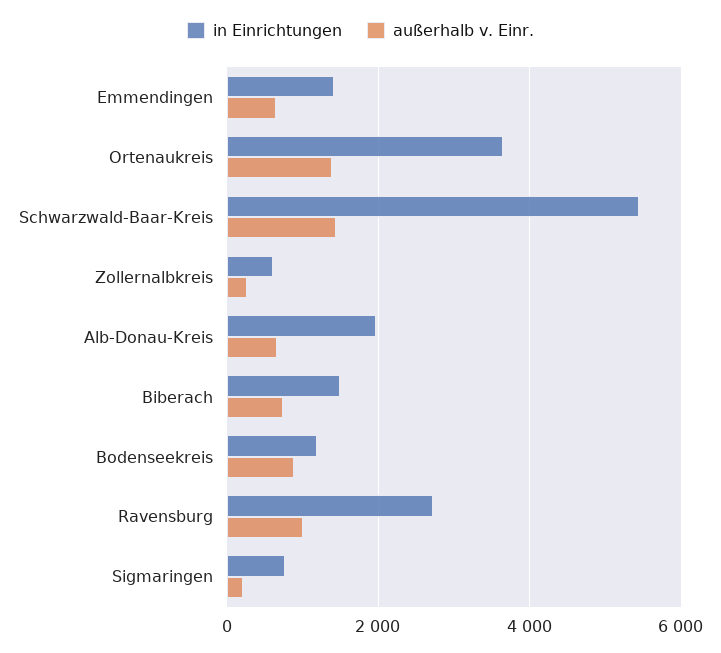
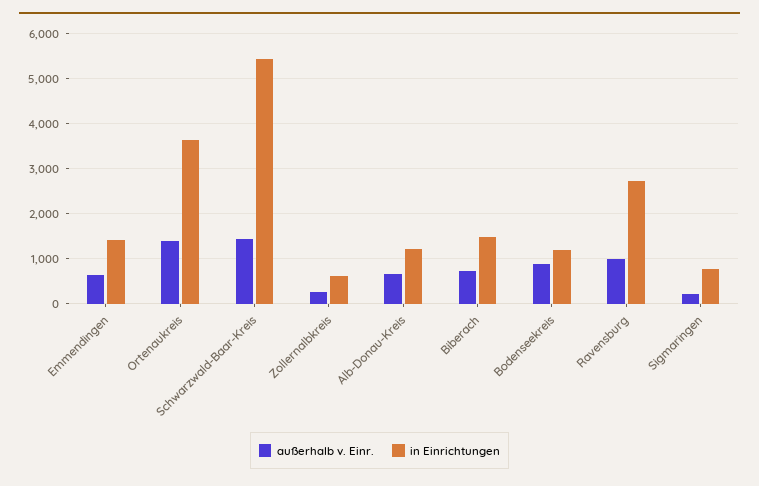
  {
    "in Einrichtungen": {
      "Emmendingen": 1400,
      "Ortenaukreis": 3600,
      "Schwarzwald-Baar-Kreis": 5400,
      "Zollernalbkreis": 600,
-     "Alb-Donau-Kreis": 2000,
+     "Alb-Donau-Kreis": 1200,
      "Biberach": 1400,
      "Bodenseekreis": 1200,
      "Ravensburg": 2800,
      "Sigmaringen": 800
    },
    "außerhalb v. Einr.": {
      "Emmendingen": 600,
      "Ortenaukreis": 1400,
      "Schwarzwald-Baar-Kreis": 1400,
      "Zollernalbkreis": 200,
      "Alb-Donau-Kreis": 600,
      "Biberach": 800,
      "Bodenseekreis": 800,
      "Ravensburg": 1000,
      "Sigmaringen": 200
    }
  }

